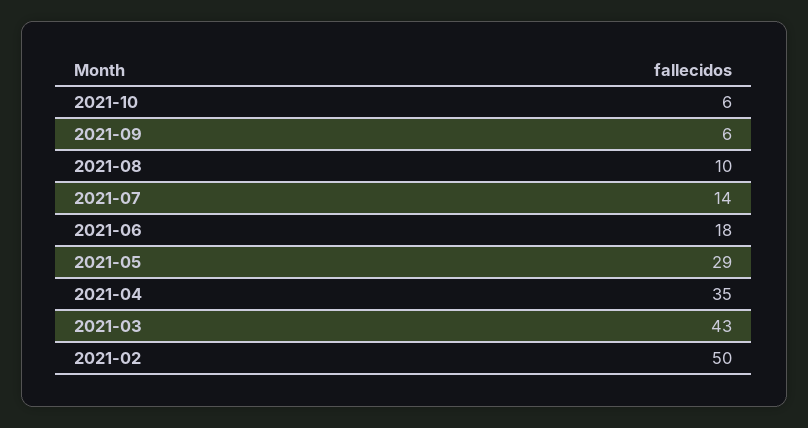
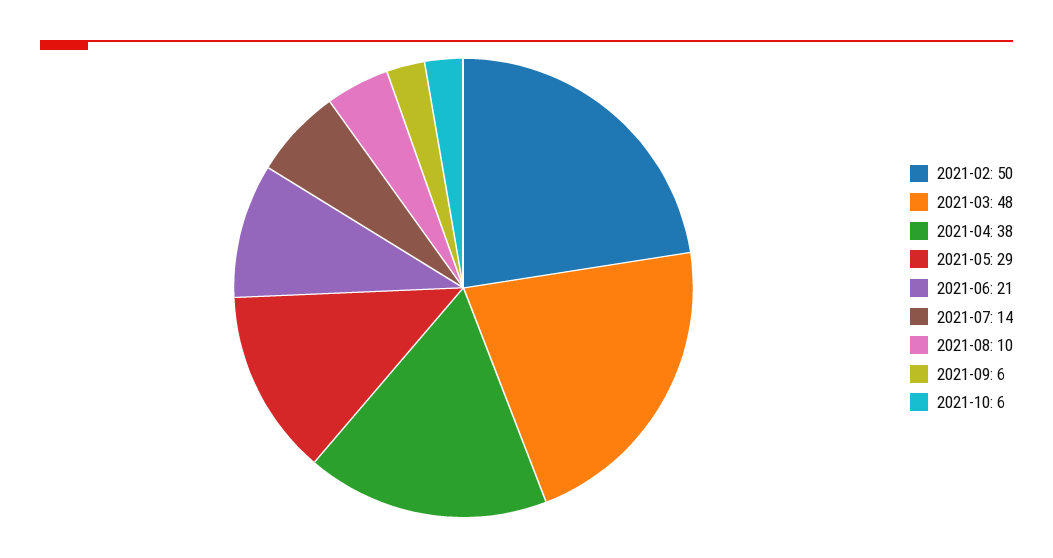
  {
    "2021-10": 6,
    "2021-09": 6,
    "2021-08": 10,
    "2021-07": 14,
-   "2021-06": 18,
+   "2021-06": 21,
    "2021-05": 29,
-   "2021-04": 35,
+   "2021-04": 38,
-   "2021-03": 43,
+   "2021-03": 48,
    "2021-02": 50
  }

